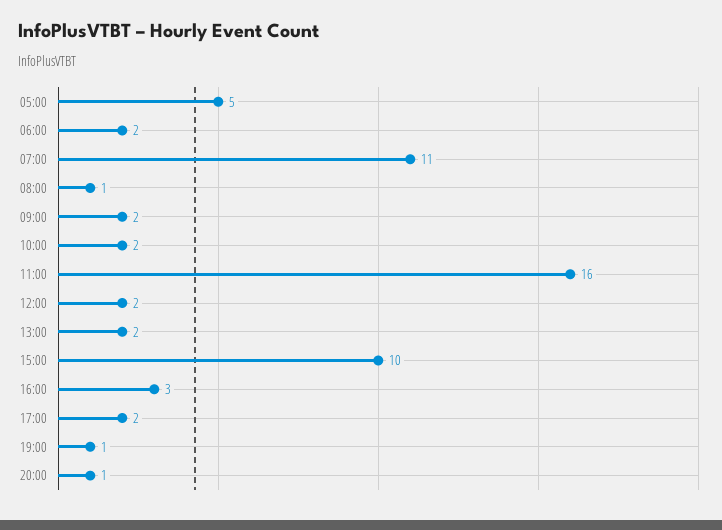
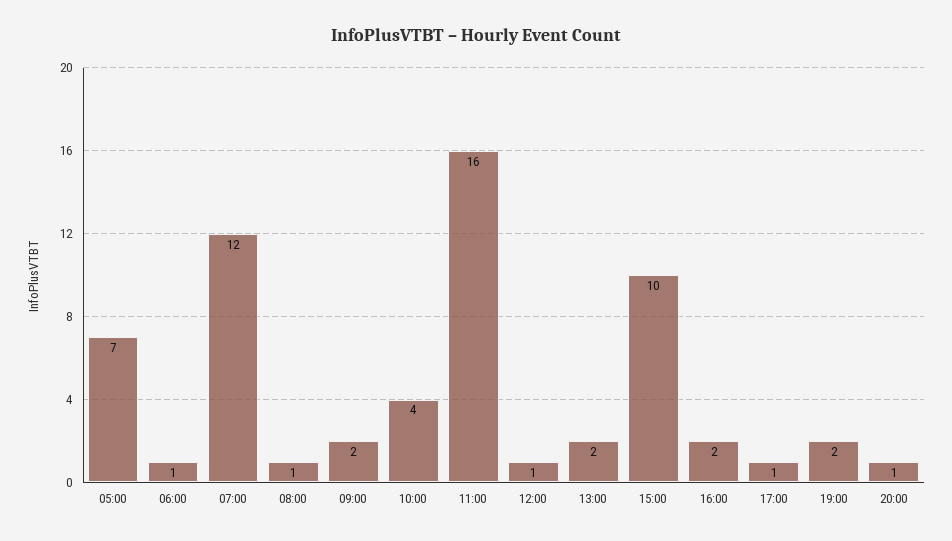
  {
-   "05:00": 5,
+   "05:00": 7,
-   "06:00": 2,
+   "06:00": 1,
-   "07:00": 11,
+   "07:00": 12,
    "08:00": 1,
    "09:00": 2,
-   "10:00": 2,
+   "10:00": 4,
    "11:00": 16,
-   "12:00": 2,
+   "12:00": 1,
    "13:00": 2,
    "15:00": 10,
-   "16:00": 3,
+   "16:00": 2,
-   "17:00": 2,
+   "17:00": 1,
-   "19:00": 1,
+   "19:00": 2,
    "20:00": 1
  }

